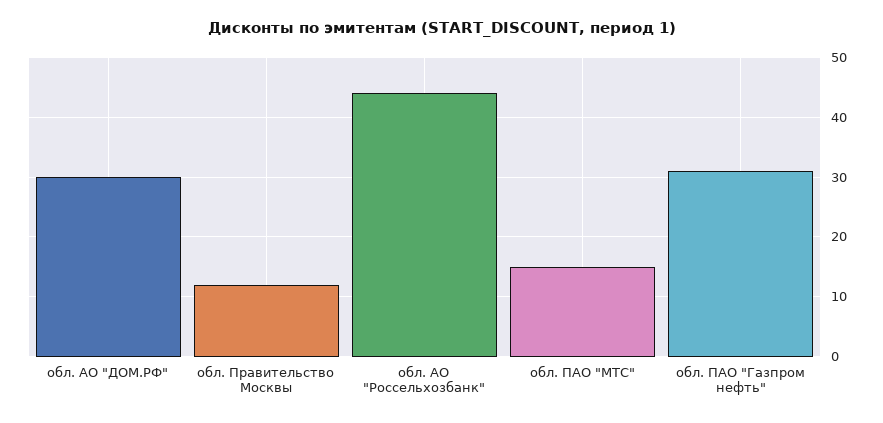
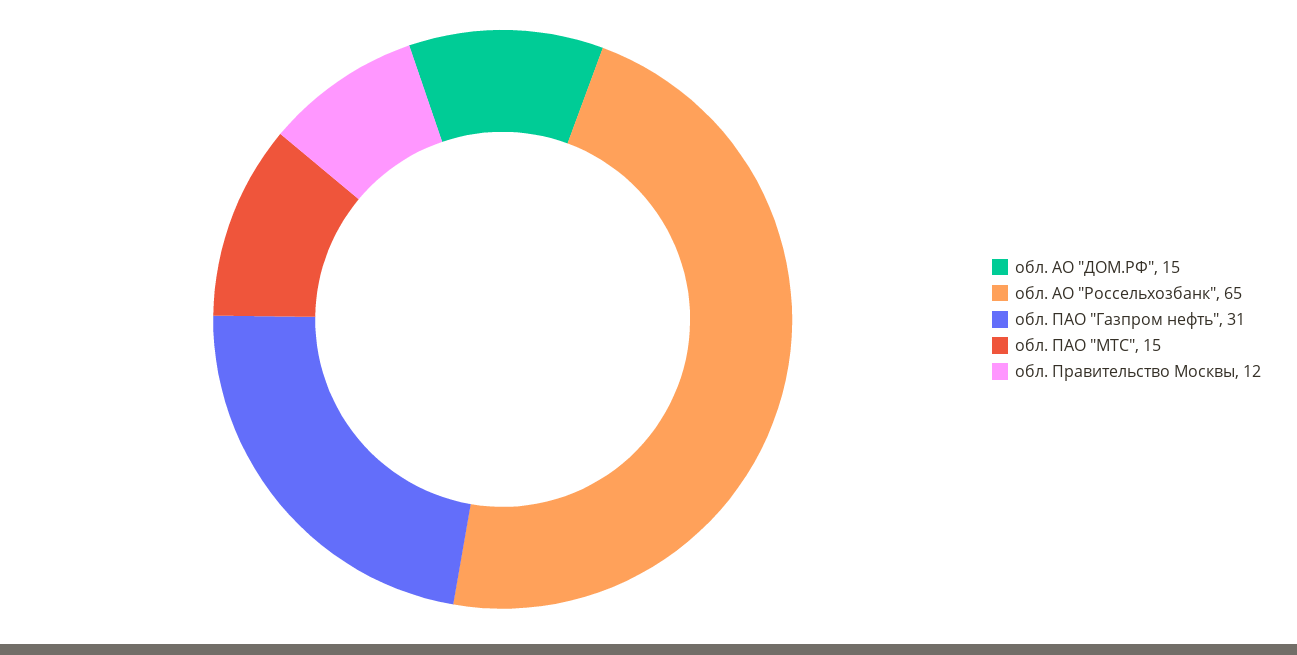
  {
-   "обл. АО \"ДОМ.РФ\"": 30,
+   "обл. АО \"ДОМ.РФ\"": 15,
    "обл. Правительство Москвы": 12,
-   "обл. АО \"Россельхозбанк\"": 45,
+   "обл. АО \"Россельхозбанк\"": 65,
    "обл. ПАО \"МТС\"": 15,
    "обл. ПАО \"Газпром нефть\"": 31
  }

